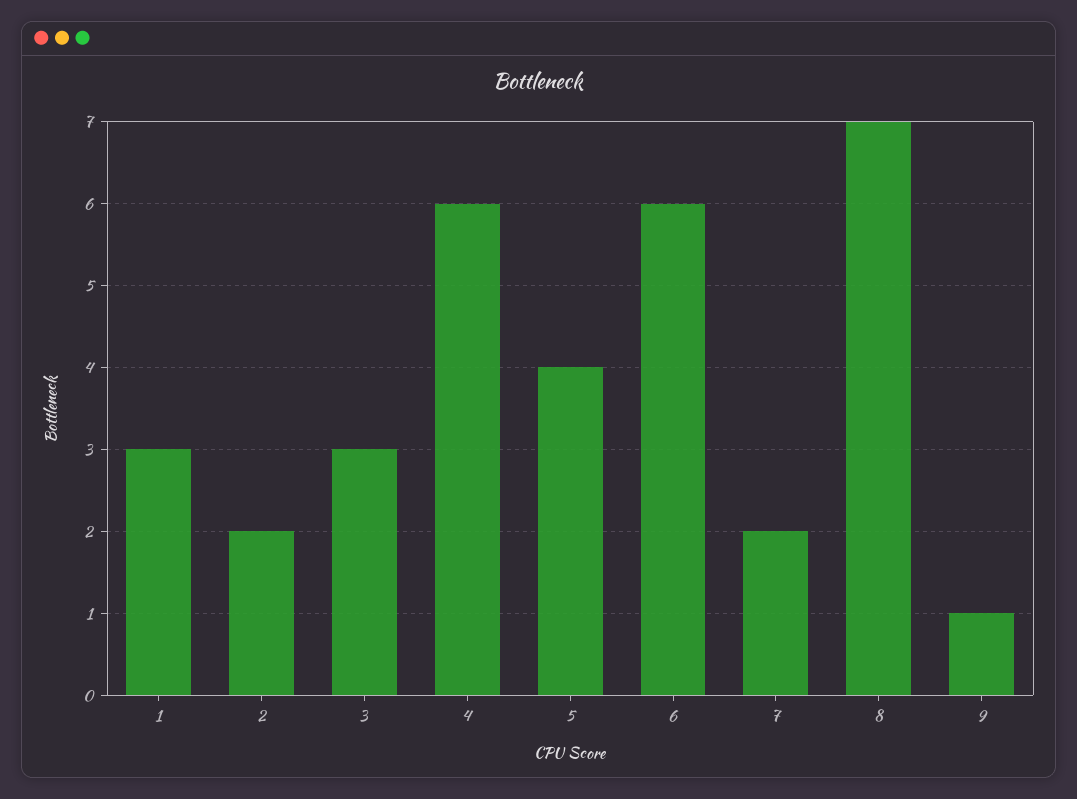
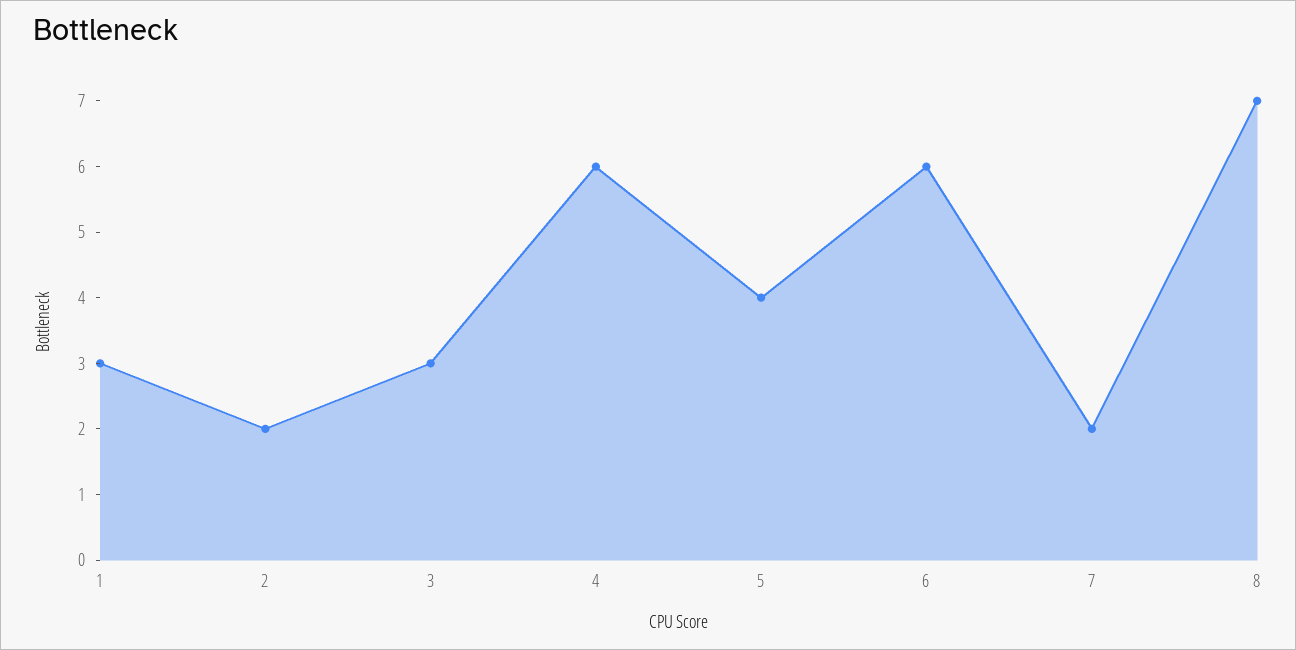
  {
    "1": 3,
    "2": 2,
    "3": 3,
    "4": 6,
    "5": 4,
    "6": 6,
    "7": 2,
-   "8": 7,
+   "8": 7
-   "9": 1
  }

